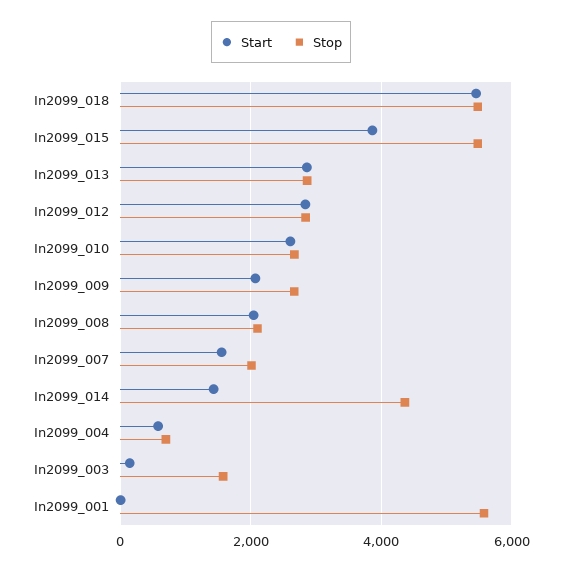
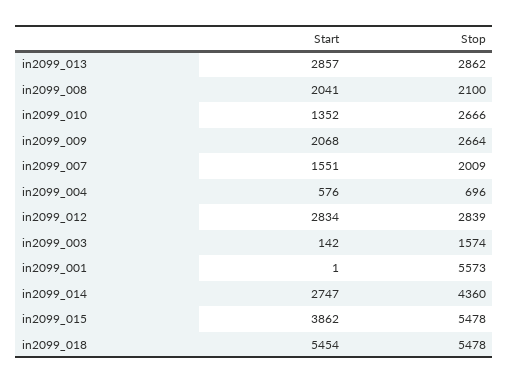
  {
    "Start": {
      "In2099_018": 5454,
      "In2099_015": 3862,
      "In2099_013": 2857,
      "In2099_012": 2834,
-     "In2099_010": 2600,
+     "In2099_010": 1352,
      "In2099_009": 2068,
      "In2099_008": 2041,
      "In2099_007": 1551,
-     "In2099_014": 1400,
+     "In2099_014": 2747,
      "In2099_004": 576,
      "In2099_003": 142,
      "In2099_001": 1
    },
    "Stop": {
      "In2099_018": 5478,
      "In2099_015": 5478,
      "In2099_013": 2862,
      "In2099_012": 2839,
      "In2099_010": 2666,
      "In2099_009": 2664,
      "In2099_008": 2100,
      "In2099_007": 2009,
      "In2099_014": 4360,
      "In2099_004": 696,
      "In2099_003": 1574,
      "In2099_001": 5573
    }
  }

